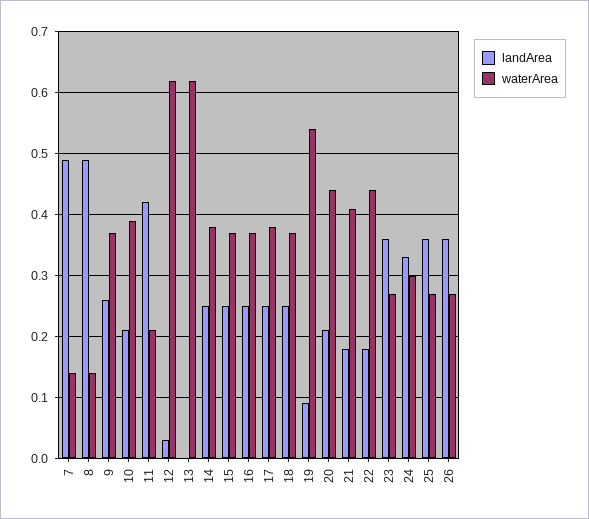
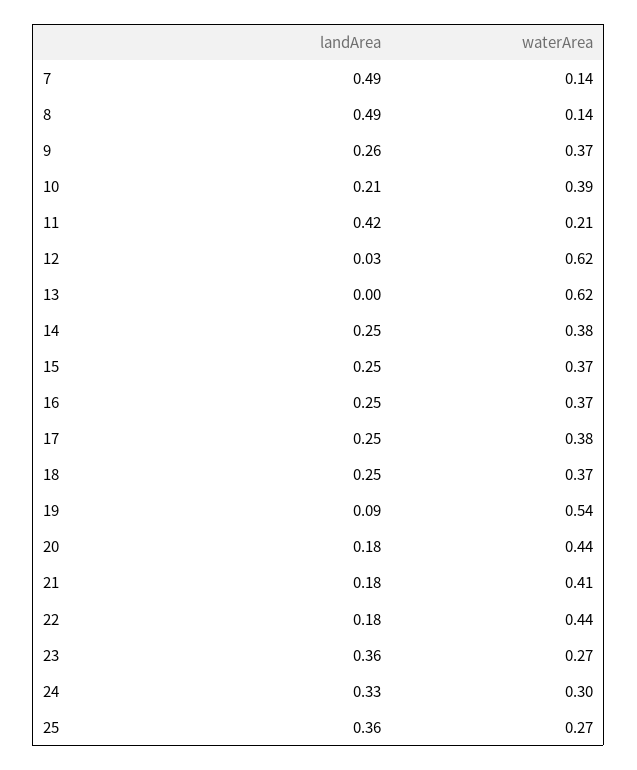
  {
    "landArea": {
      "7": 0.49,
      "8": 0.49,
      "9": 0.26,
      "10": 0.21,
      "11": 0.42,
      "12": 0.03,
      "13": 0,
      "14": 0.25,
      "15": 0.25,
      "16": 0.25,
      "17": 0.25,
      "18": 0.25,
      "19": 0.09,
-     "20": 0.21,
+     "20": 0.18,
      "21": 0.18,
      "22": 0.18,
      "23": 0.36,
      "24": 0.33,
-     "25": 0.36,
+     "25": 0.36
-     "26": 0.36
    },
    "waterArea": {
      "7": 0.14,
      "8": 0.14,
      "9": 0.37,
      "10": 0.39,
      "11": 0.21,
      "12": 0.62,
      "13": 0.62,
      "14": 0.38,
      "15": 0.37,
      "16": 0.37,
      "17": 0.38,
      "18": 0.37,
      "19": 0.54,
      "20": 0.44,
      "21": 0.41,
      "22": 0.44,
      "23": 0.27,
      "24": 0.3,
-     "25": 0.27,
+     "25": 0.27
-     "26": 0.27
    }
  }

